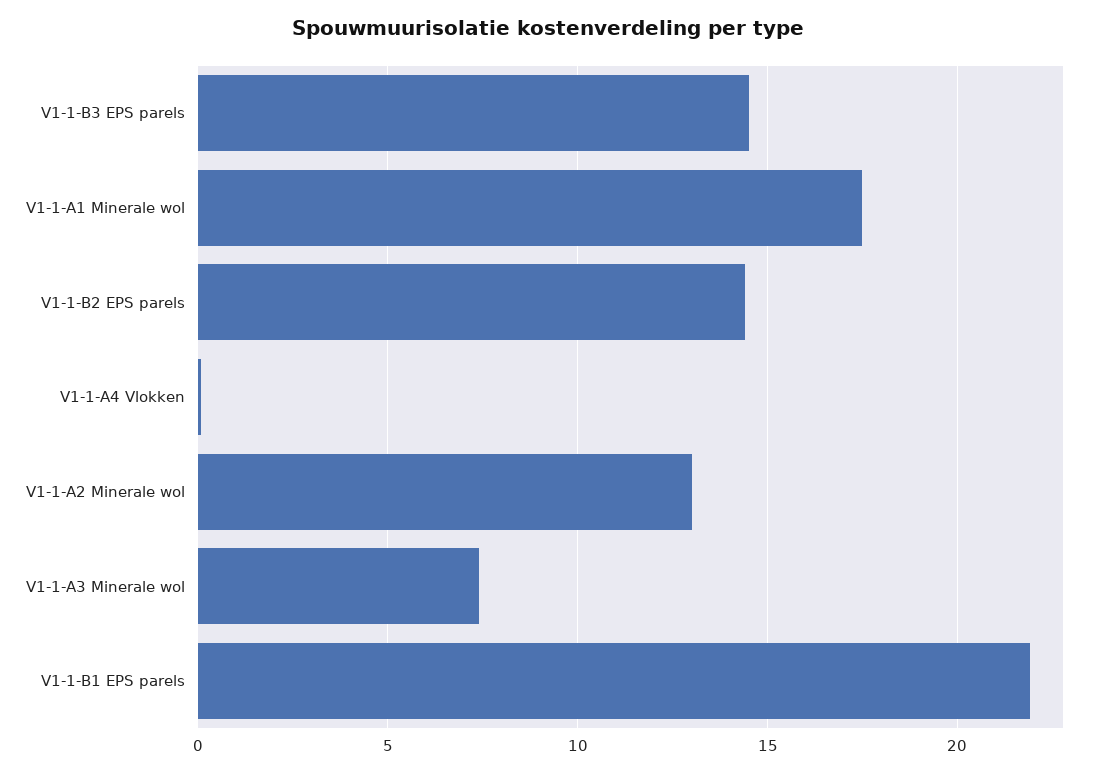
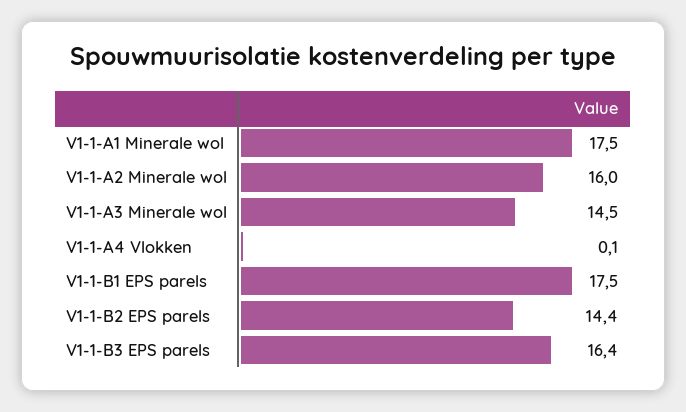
  {
-   "V1-1-B3 EPS parels": 14.5,
+   "V1-1-B3 EPS parels": 16.4,
    "V1-1-A1 Minerale wol": 17.5,
    "V1-1-B2 EPS parels": 14.4,
    "V1-1-A4 Vlokken": 0.1,
-   "V1-1-A2 Minerale wol": 13,
+   "V1-1-A2 Minerale wol": 16,
-   "V1-1-A3 Minerale wol": 7.5,
+   "V1-1-A3 Minerale wol": 14.5,
-   "V1-1-B1 EPS parels": 22
+   "V1-1-B1 EPS parels": 17.5
  }

